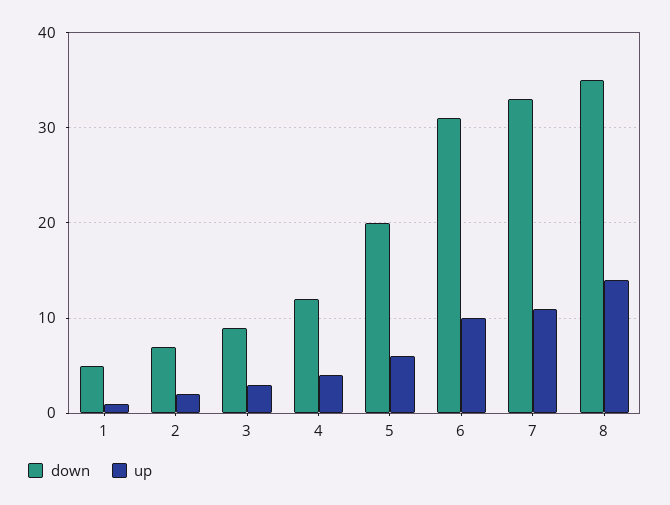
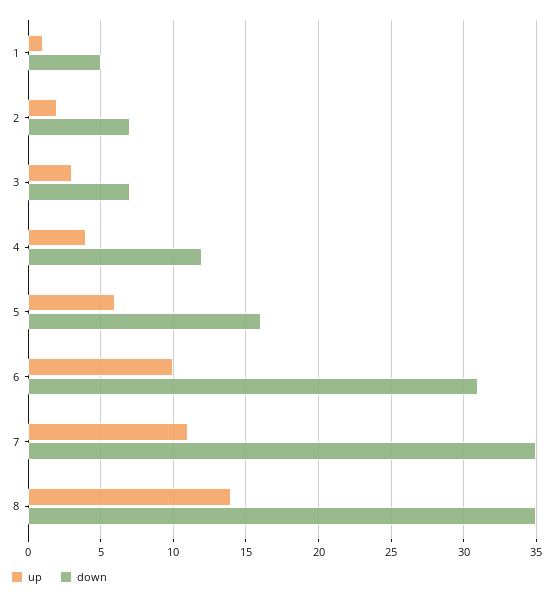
  {
    "down": {
      "1": 5,
      "2": 7,
-     "3": 9,
+     "3": 7,
      "4": 12,
-     "5": 20,
+     "5": 16,
      "6": 31,
-     "7": 33,
+     "7": 35,
      "8": 35
    },
    "up": {
      "1": 1,
      "2": 2,
      "3": 3,
      "4": 4,
      "5": 6,
      "6": 10,
      "7": 11,
      "8": 14
    }
  }

